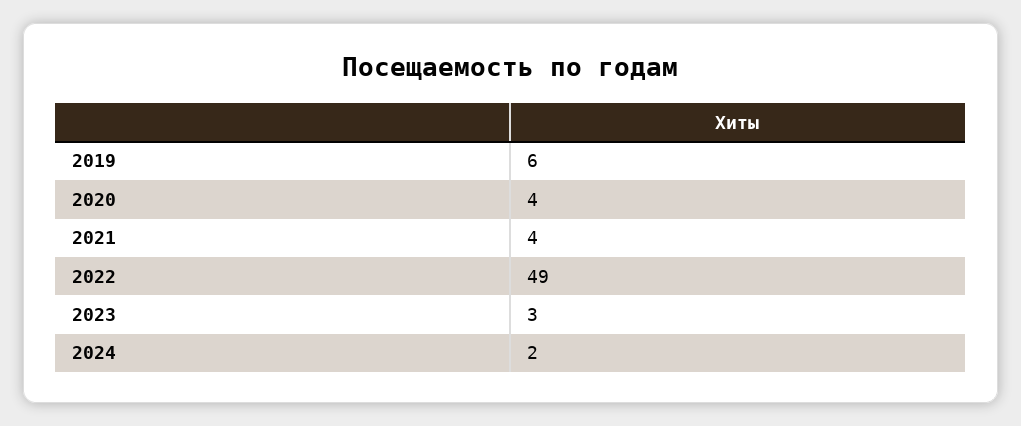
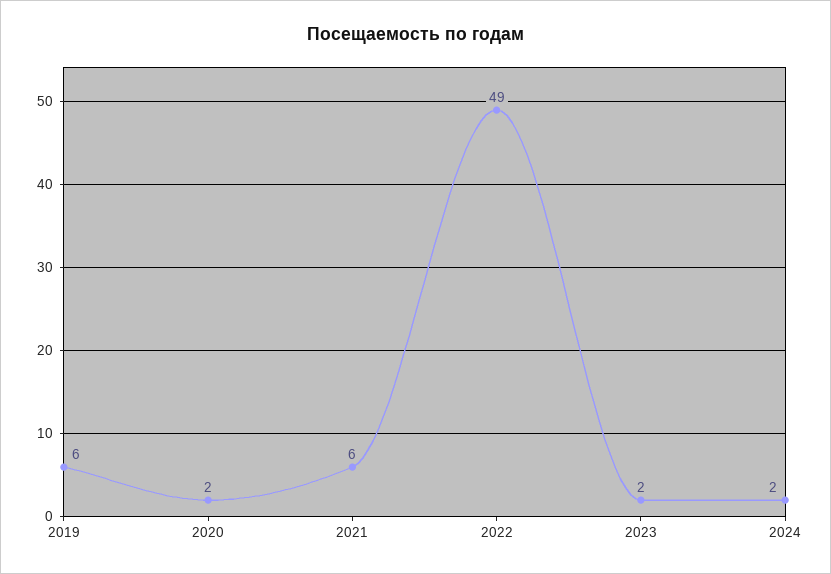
  {
    "2019": 6,
-   "2020": 4,
+   "2020": 2,
-   "2021": 4,
+   "2021": 6,
    "2022": 49,
-   "2023": 3,
+   "2023": 2,
    "2024": 2
  }

